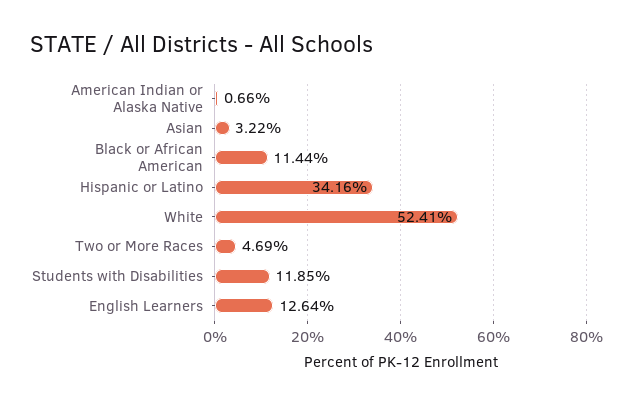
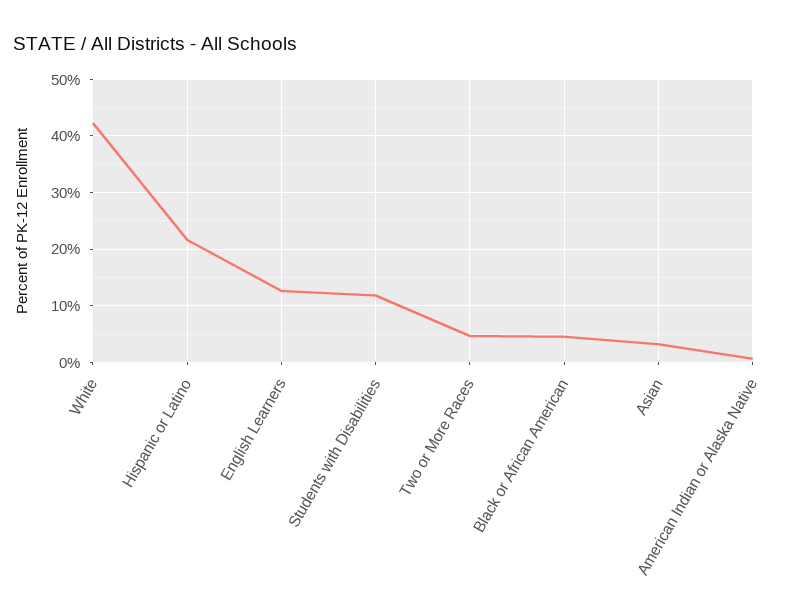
  {
    "American Indian or Alaska Native": 0.66,
    "Asian": 3.22,
-   "Black or African American": 11.44,
+   "Black or African American": 4,
-   "Hispanic or Latino": 34.16,
+   "Hispanic or Latino": 22,
-   "White": 52.41,
+   "White": 42,
    "Two or More Races": 4.69,
    "Students with Disabilities": 11.85,
    "English Learners": 12.64
  }

